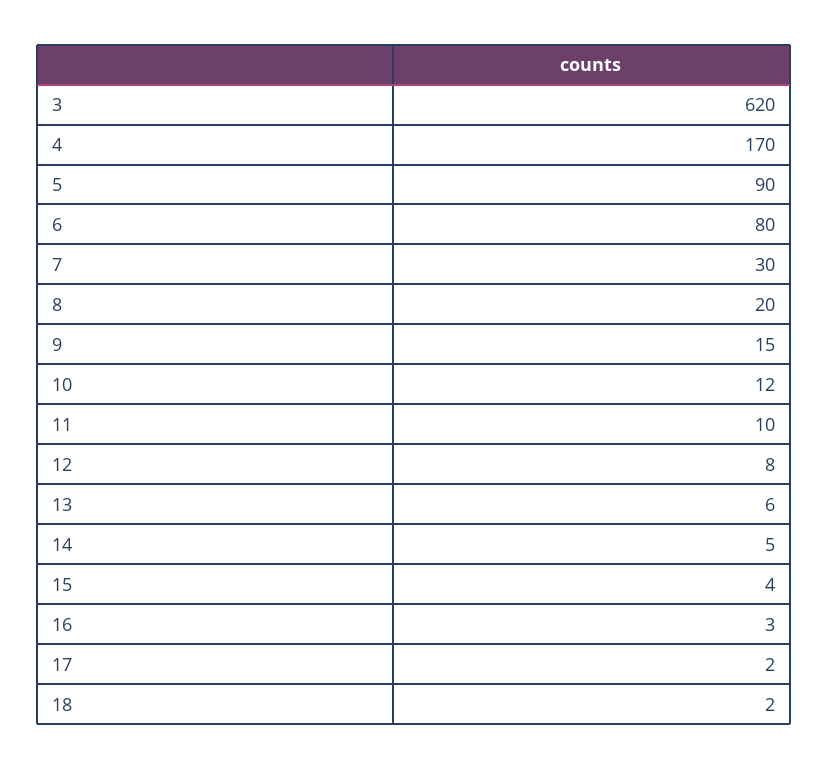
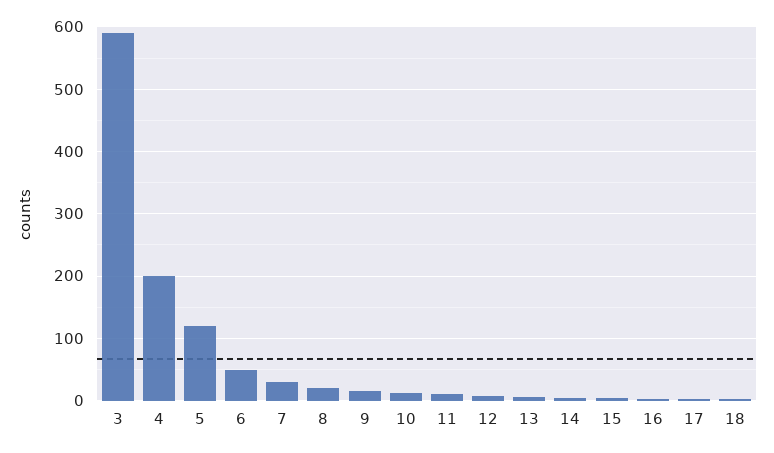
  {
-   "3": 620,
+   "3": 590,
-   "4": 170,
+   "4": 200,
-   "5": 90,
+   "5": 120,
-   "6": 80,
+   "6": 50,
    "7": 30,
    "8": 20,
    "9": 15,
    "10": 12,
    "11": 10,
    "12": 8,
    "13": 6,
    "14": 5,
    "15": 4,
    "16": 3,
    "17": 2,
    "18": 2
  }

